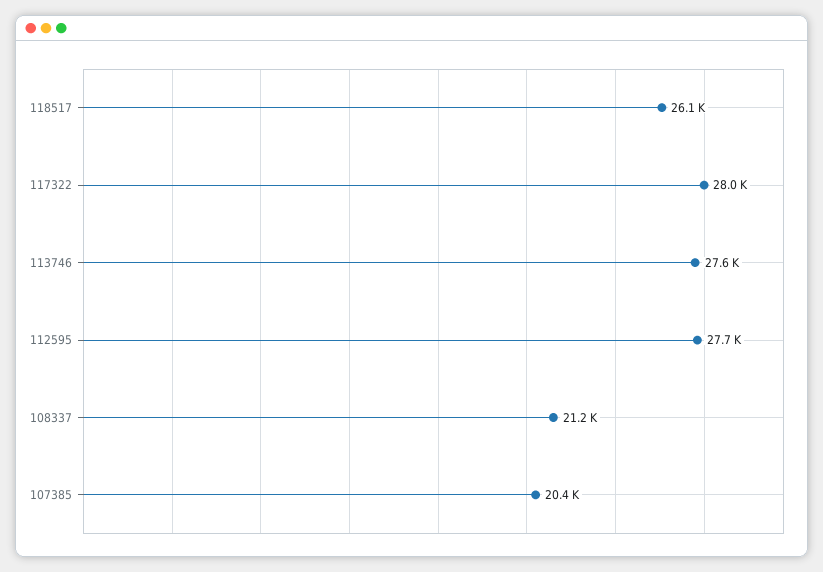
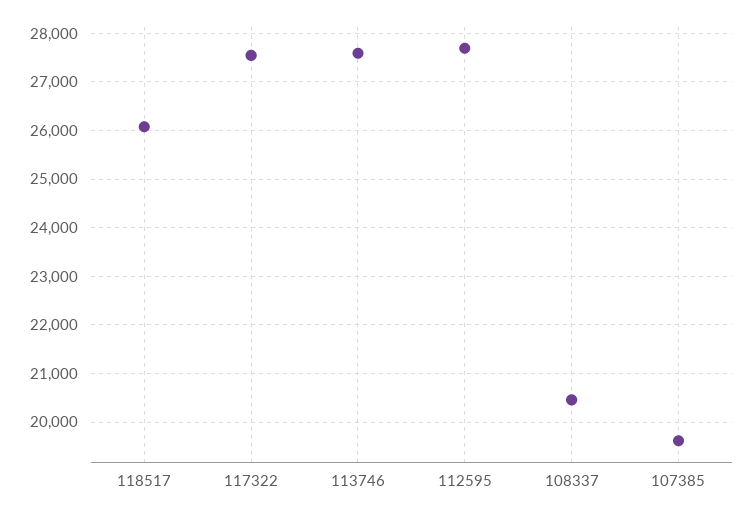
  {
    "118517": 26100,
-   "117322": 28000,
+   "117322": 27600,
    "113746": 27600,
    "112595": 27700,
-   "108337": 21200,
+   "108337": 20400,
-   "107385": 20400
+   "107385": 19600
  }

